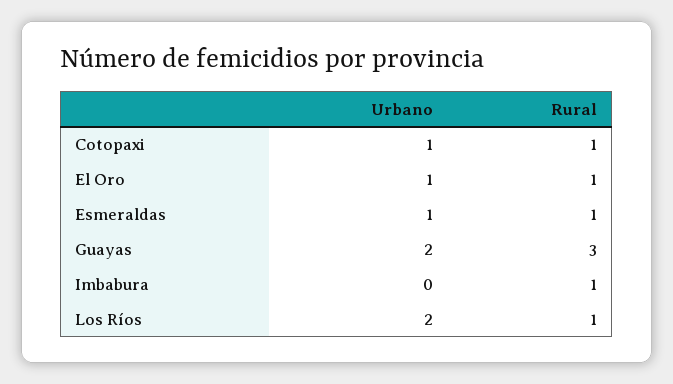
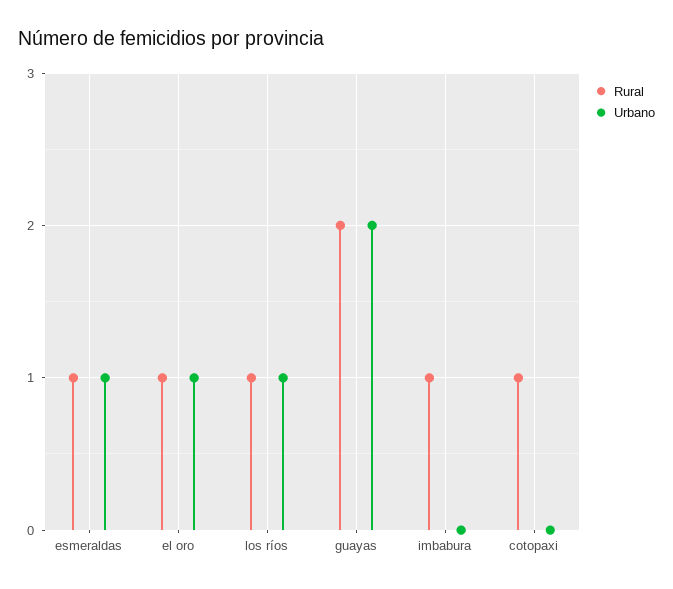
  {
    "Urbano": {
-     "Cotopaxi": 1,
+     "Cotopaxi": 0,
      "El Oro": 1,
      "Esmeraldas": 1,
      "Guayas": 2,
      "Imbabura": 0,
-     "Los Ríos": 2
+     "Los Ríos": 1
    },
    "Rural": {
      "Cotopaxi": 1,
      "El Oro": 1,
      "Esmeraldas": 1,
-     "Guayas": 3,
+     "Guayas": 2,
      "Imbabura": 1,
      "Los Ríos": 1
    }
  }

